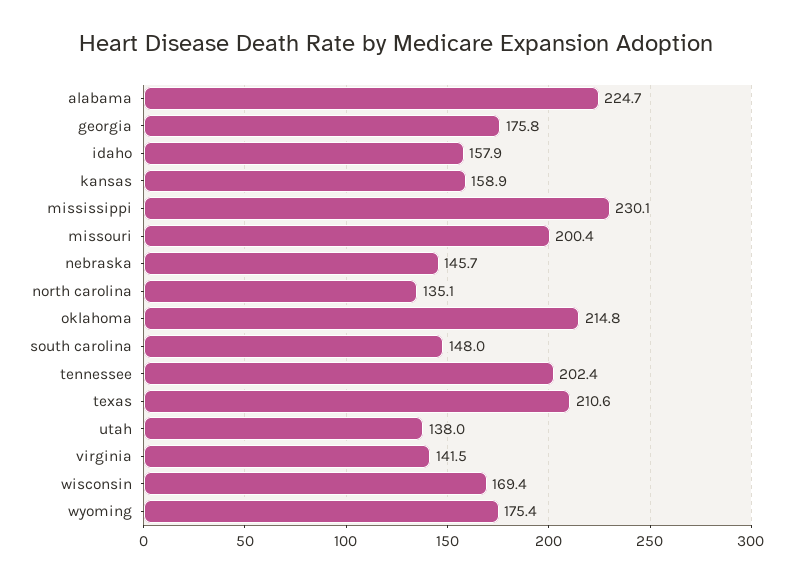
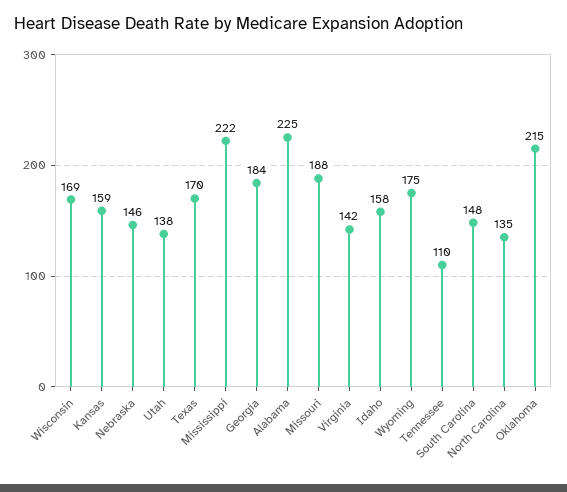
  {
    "alabama": 224.7,
-   "georgia": 175.8,
+   "georgia": 184,
    "idaho": 157.9,
    "kansas": 158.9,
-   "mississippi": 230.1,
+   "mississippi": 222,
-   "missouri": 200.4,
+   "missouri": 188,
    "nebraska": 145.7,
    "north carolina": 135.1,
    "oklahoma": 214.8,
    "south carolina": 148,
-   "tennessee": 202.4,
+   "tennessee": 110,
-   "texas": 210.6,
+   "texas": 170,
    "utah": 138,
    "virginia": 141.5,
    "wisconsin": 169.4,
    "wyoming": 175.4
  }

